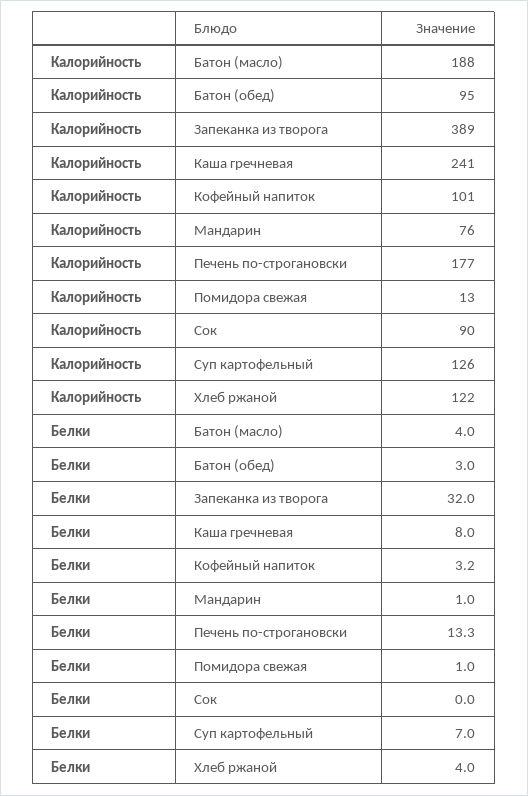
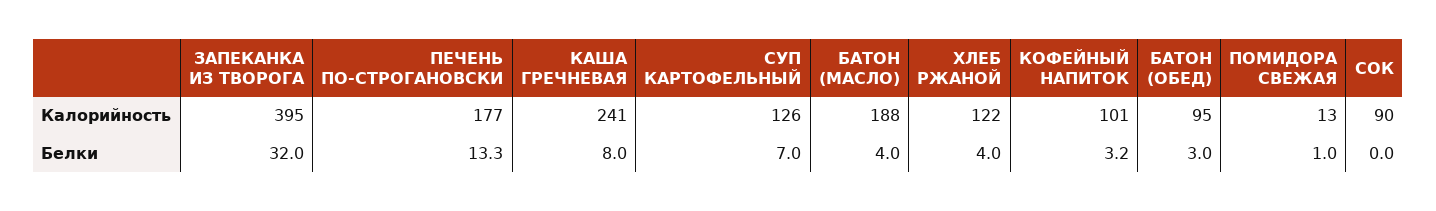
  {
    "Калорийность": {
      "Батон (масло)": 188,
      "Батон (обед)": 95,
-     "Запеканка из творога": 389,
+     "Запеканка из творога": 395,
      "Каша гречневая": 241,
      "Кофейный напиток": 101,
-     "Мандарин": 76,
      "Печень по-строгановски": 177,
      "Помидора свежая": 13,
      "Сок": 90,
      "Суп картофельный": 126,
      "Хлеб ржаной": 122
    },
    "Белки": {
      "Батон (масло)": 4,
      "Батон (обед)": 3,
      "Запеканка из творога": 32,
      "Каша гречневая": 8,
      "Кофейный напиток": 3.2,
-     "Мандарин": 1,
      "Печень по-строгановски": 13.3,
      "Помидора свежая": 1,
      "Сок": 0,
      "Суп картофельный": 7,
      "Хлеб ржаной": 4
    }
  }

